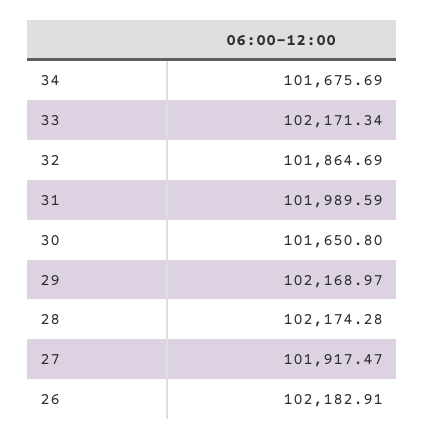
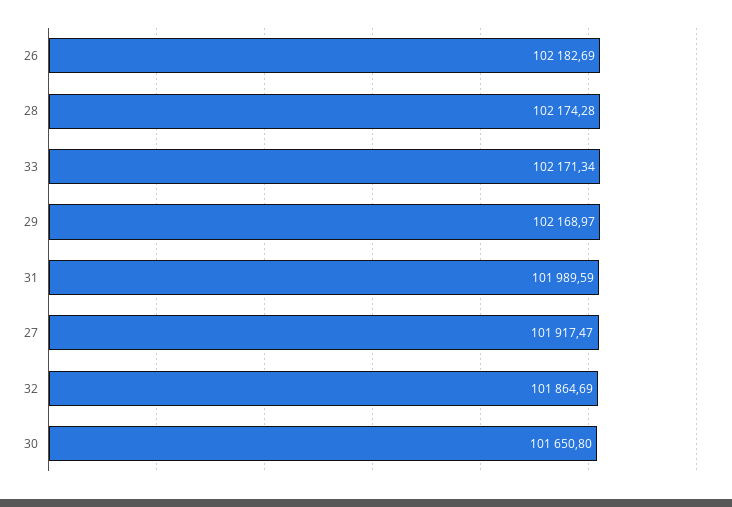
  {
-   "34": 101675.69,
    "33": 102171.34,
    "32": 101864.69,
    "31": 101989.59,
    "30": 101650.8,
    "29": 102168.97,
    "28": 102174.28,
    "27": 101917.47,
-   "26": 102182.91
+   "26": 102182.69
  }

